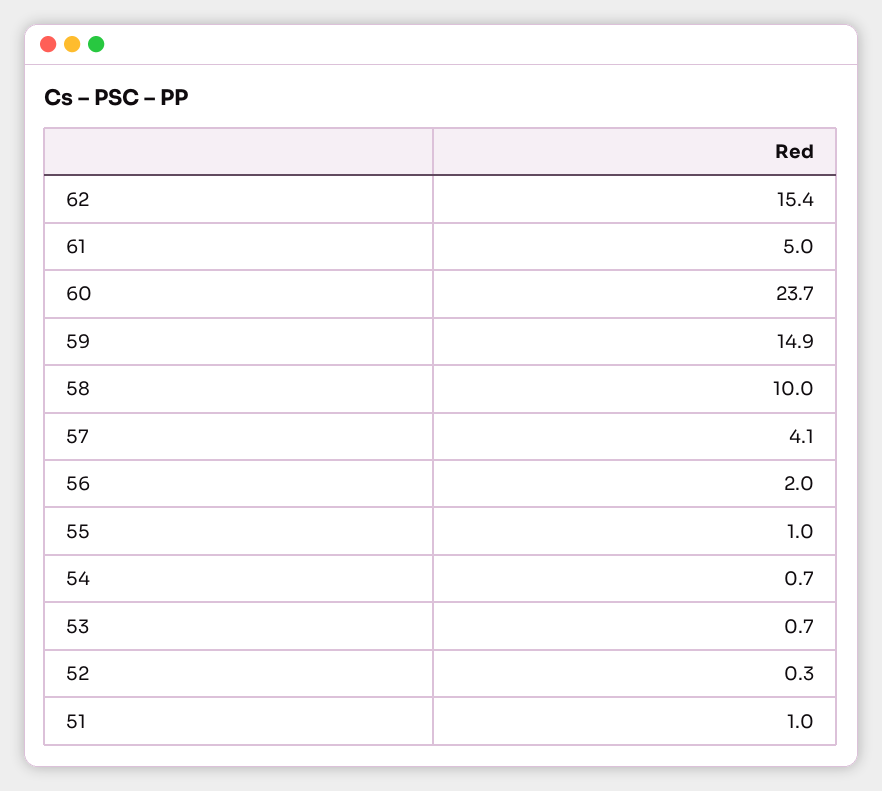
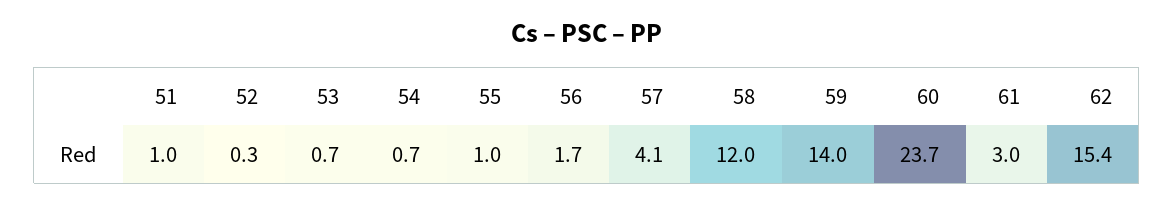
  {
    "62": 15.4,
-   "61": 5,
+   "61": 3,
    "60": 23.7,
-   "59": 14.9,
+   "59": 14,
-   "58": 10,
+   "58": 12,
    "57": 4.1,
-   "56": 2,
+   "56": 1.7,
    "55": 1,
    "54": 0.7,
    "53": 0.7,
    "52": 0.3,
    "51": 1
  }

